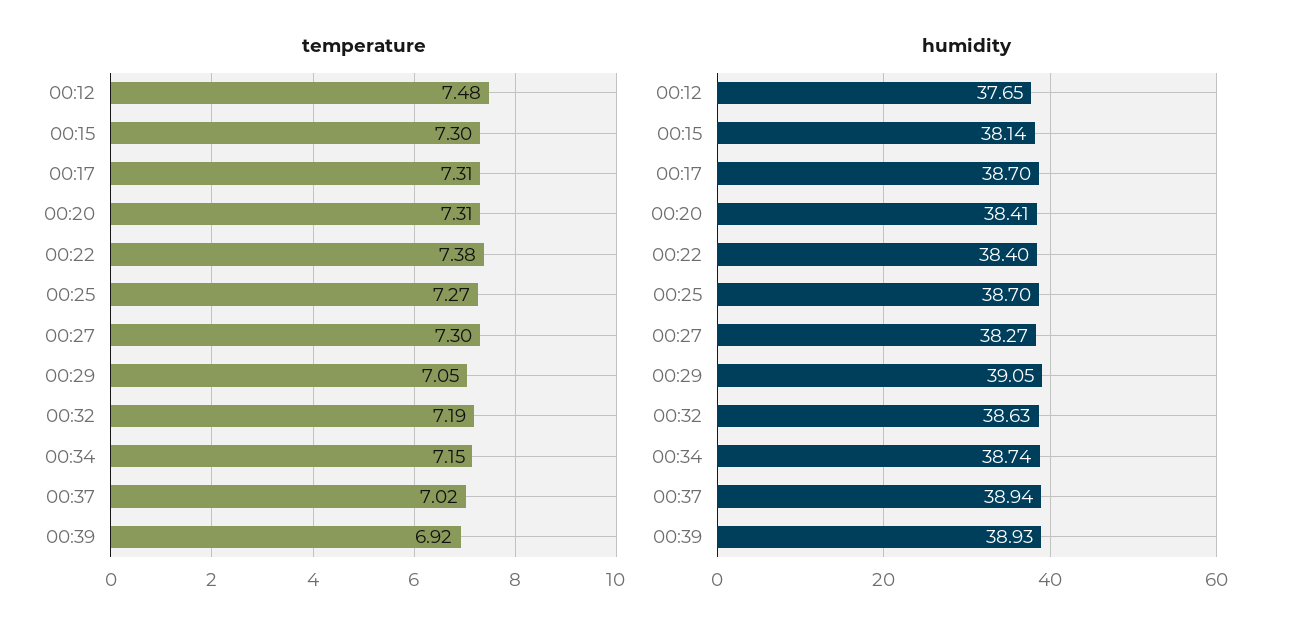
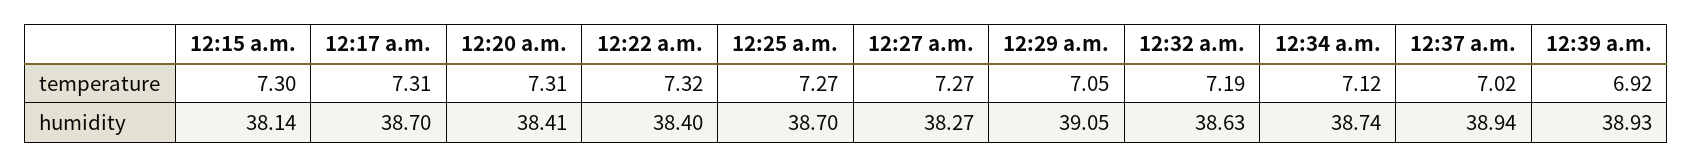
  {
    "temperature": {
-     "00:12": 7.48,
      "00:15": 7.3,
      "00:17": 7.31,
      "00:20": 7.31,
-     "00:22": 7.38,
+     "00:22": 7.32,
      "00:25": 7.27,
-     "00:27": 7.3,
+     "00:27": 7.27,
      "00:29": 7.05,
      "00:32": 7.19,
-     "00:34": 7.15,
+     "00:34": 7.12,
      "00:37": 7.02,
      "00:39": 6.92
    },
    "humidity": {
-     "00:12": 37.65,
      "00:15": 38.14,
      "00:17": 38.7,
      "00:20": 38.41,
      "00:22": 38.4,
      "00:25": 38.7,
      "00:27": 38.27,
      "00:29": 39.05,
      "00:32": 38.63,
      "00:34": 38.74,
      "00:37": 38.94,
      "00:39": 38.93
    }
  }

